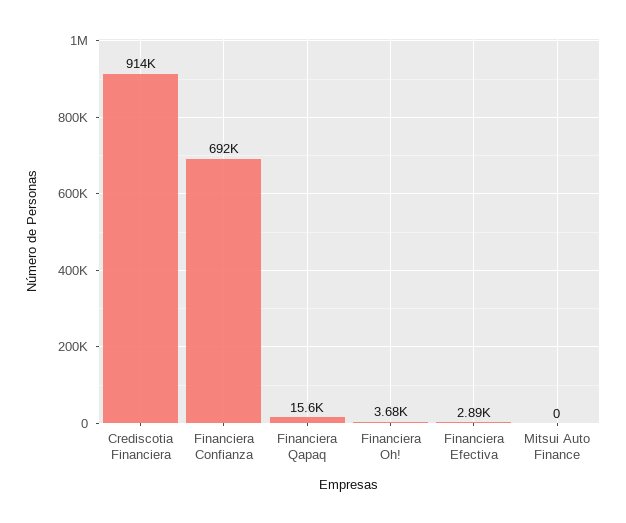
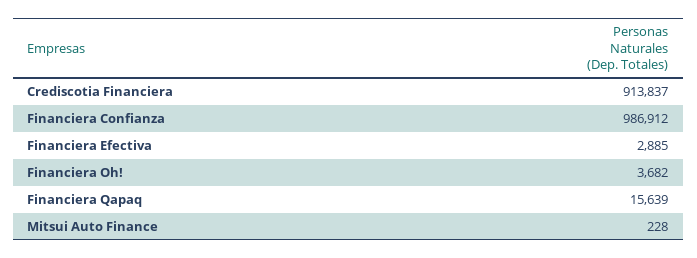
  {
    "Crediscotia Financiera": 913837,
-   "Financiera Confianza": 692000,
+   "Financiera Confianza": 986912,
    "Financiera Qapaq": 15639,
    "Financiera Oh!": 3682,
    "Financiera Efectiva": 2885,
-   "Mitsui Auto Finance": 0
+   "Mitsui Auto Finance": 228
  }

